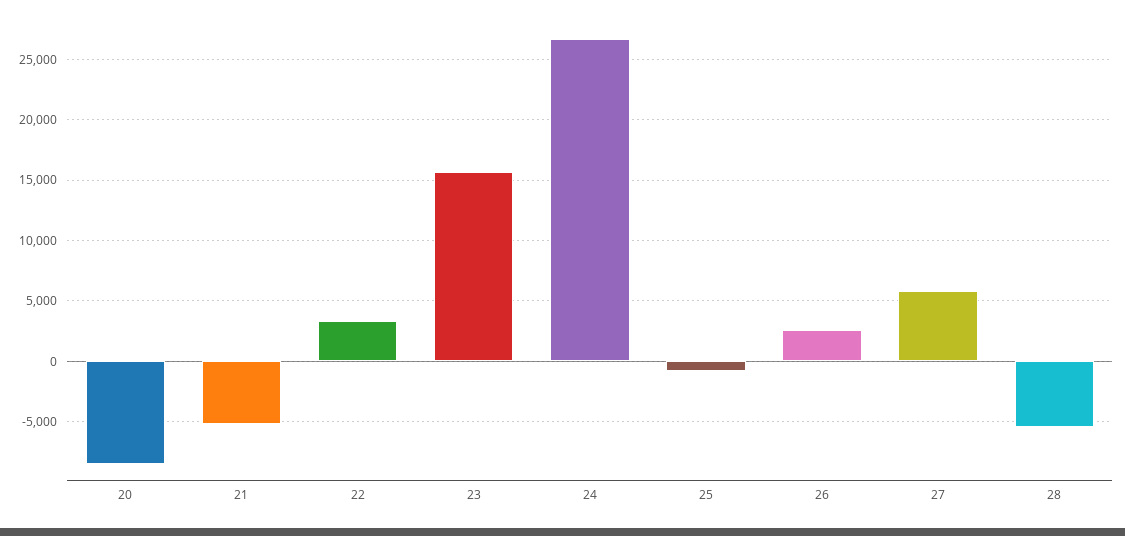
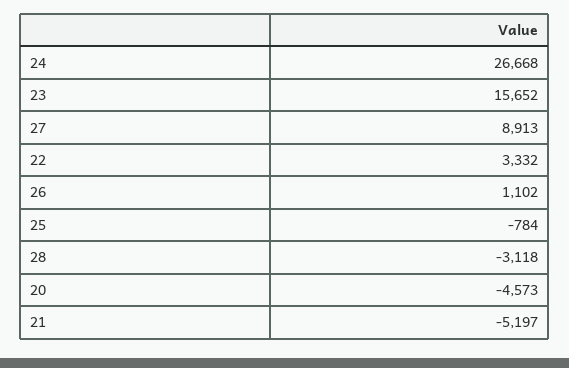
  {
-   "20": -8500,
+   "20": -4573,
    "21": -5197,
    "22": 3332,
    "23": 15652,
    "24": 26668,
    "25": -784,
-   "26": 2500,
+   "26": 1102,
-   "27": 6000,
+   "27": 8913,
-   "28": -5500
+   "28": -3118
  }

